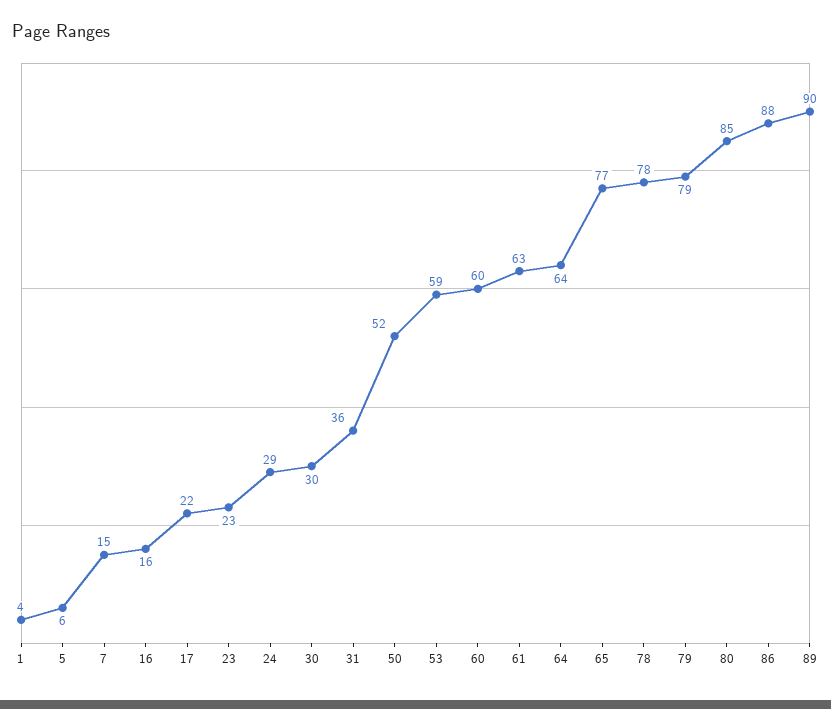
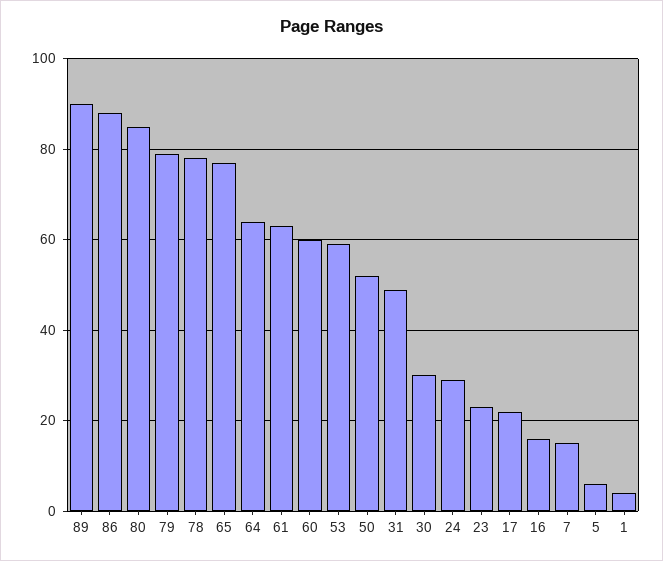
  {
    "1": 4,
    "5": 6,
    "7": 15,
    "16": 16,
    "17": 22,
    "23": 23,
    "24": 29,
    "30": 30,
-   "31": 36,
+   "31": 50,
    "50": 52,
    "53": 59,
    "60": 60,
    "61": 63,
    "64": 64,
    "65": 77,
    "78": 78,
    "79": 79,
    "80": 85,
    "86": 88,
    "89": 90
  }

